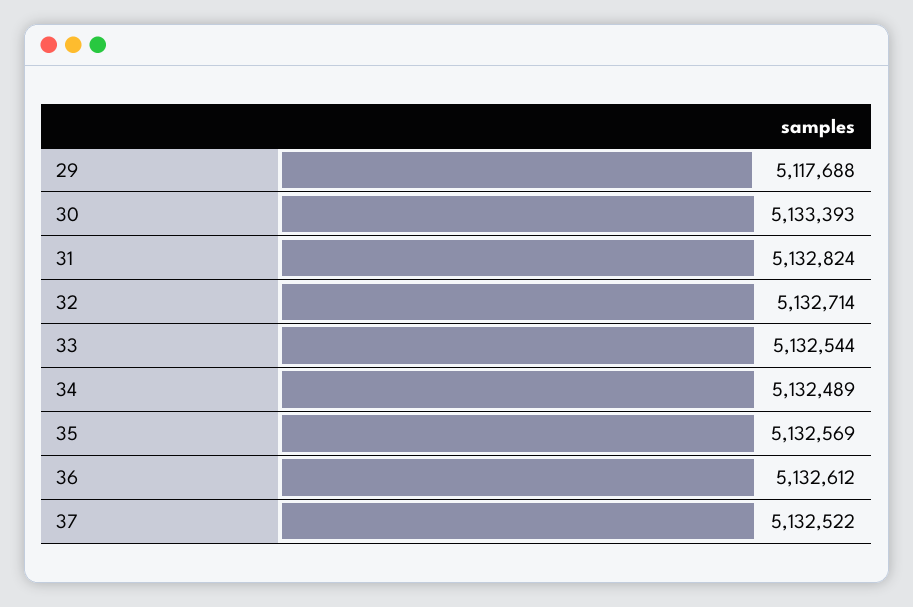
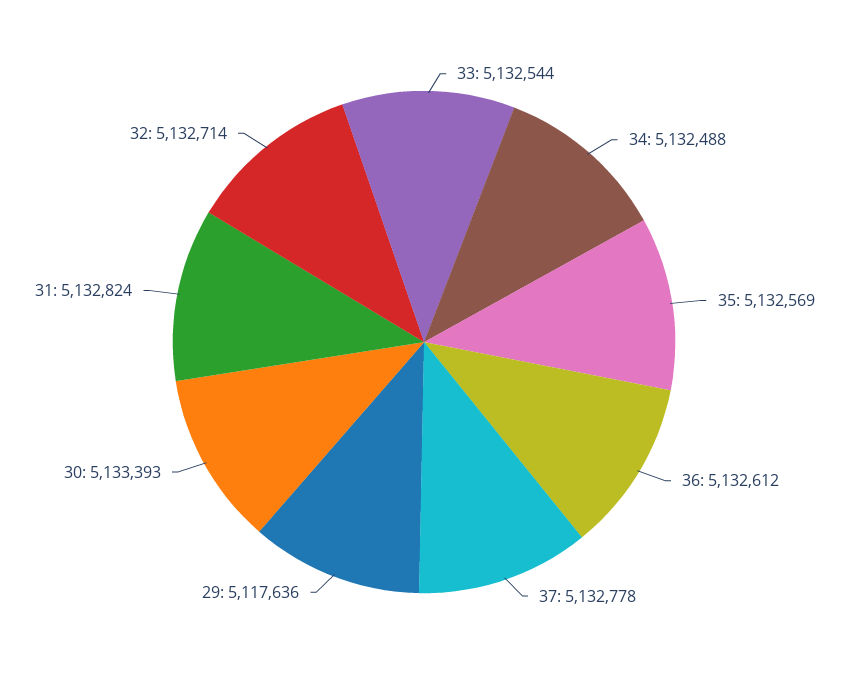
  {
-   "29": 5117688,
+   "29": 5117636,
    "30": 5133393,
    "31": 5132824,
    "32": 5132714,
    "33": 5132544,
-   "34": 5132489,
+   "34": 5132488,
    "35": 5132569,
    "36": 5132612,
-   "37": 5132522
+   "37": 5132778
  }

